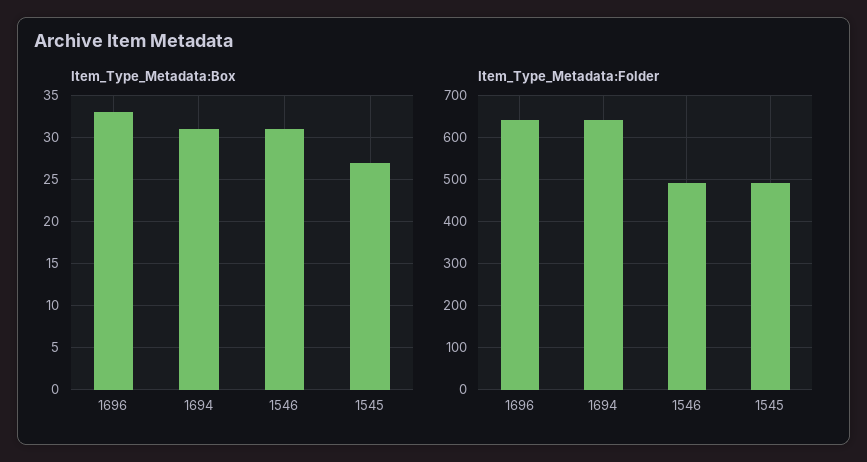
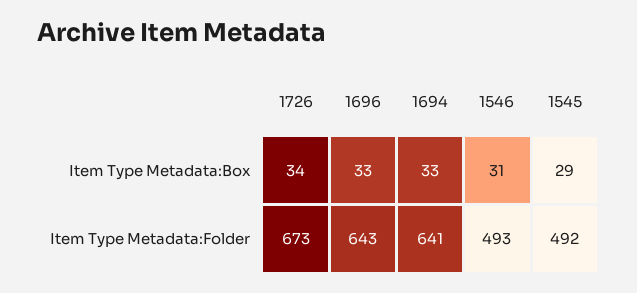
  {
    "Item_Type_Metadata:Box": {
      "1696": 33,
-     "1694": 31,
+     "1694": 33,
      "1546": 31,
-     "1545": 27
+     "1545": 29,
+     "1726": 34
    },
    "Item_Type_Metadata:Folder": {
      "1696": 643,
      "1694": 641,
      "1546": 493,
-     "1545": 492
+     "1545": 492,
+     "1726": 673
    }
  }

